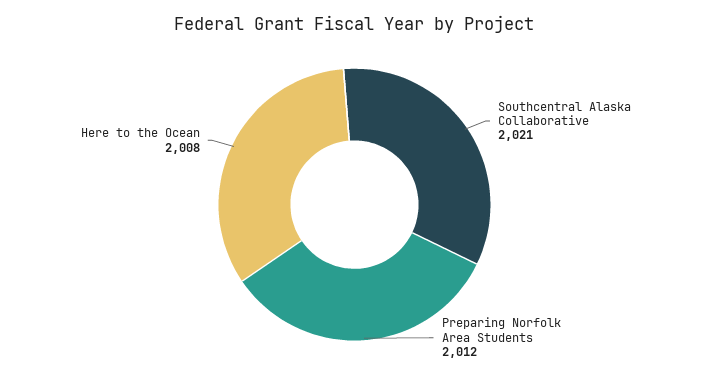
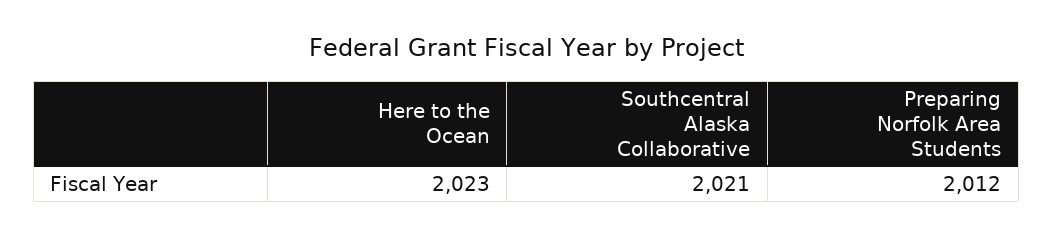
  {
    "Southcentral Alaska Collaborative": 2021,
    "Preparing Norfolk Area Students": 2012,
-   "Here to the Ocean": 2008
+   "Here to the Ocean": 2023
  }

